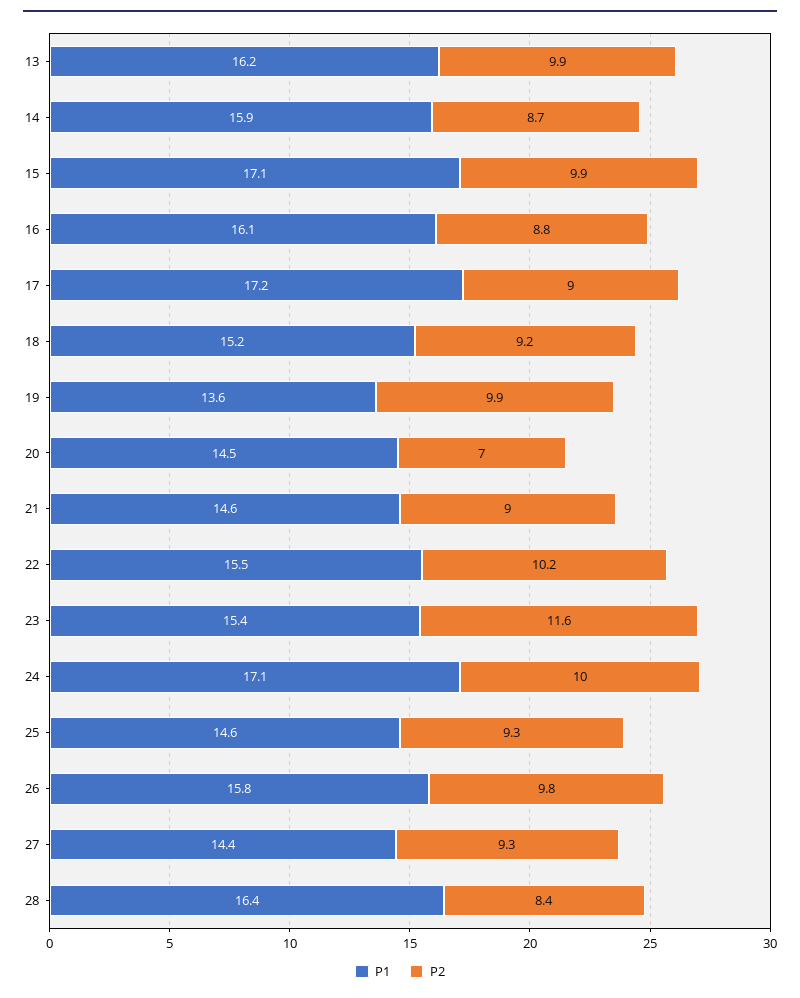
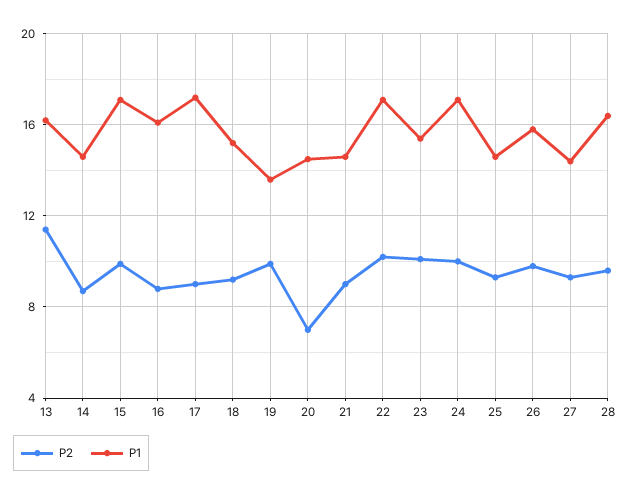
  {
    "P1": {
      "13": 16.2,
-     "14": 15.9,
+     "14": 14.5,
      "15": 17.1,
      "16": 16.1,
      "17": 17.2,
      "18": 15.2,
      "19": 13.6,
      "20": 14.5,
      "21": 14.6,
-     "22": 15.5,
+     "22": 17,
      "23": 15.4,
      "24": 17.1,
      "25": 14.6,
      "26": 15.8,
      "27": 14.4,
      "28": 16.4
    },
    "P2": {
-     "13": 9.9,
+     "13": 11.5,
      "14": 8.7,
      "15": 9.9,
      "16": 8.8,
      "17": 9,
      "18": 9.2,
      "19": 9.9,
      "20": 7,
      "21": 9,
      "22": 10.2,
-     "23": 11.6,
+     "23": 10,
      "24": 10,
      "25": 9.3,
      "26": 9.8,
      "27": 9.3,
-     "28": 8.4
+     "28": 9.5
    }
  }

